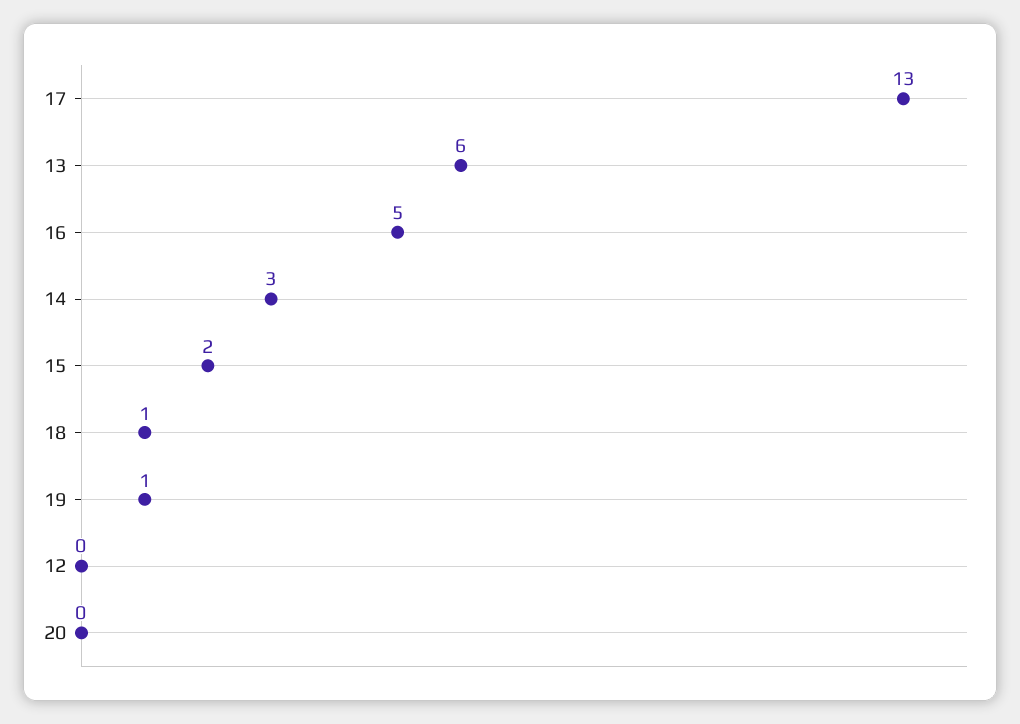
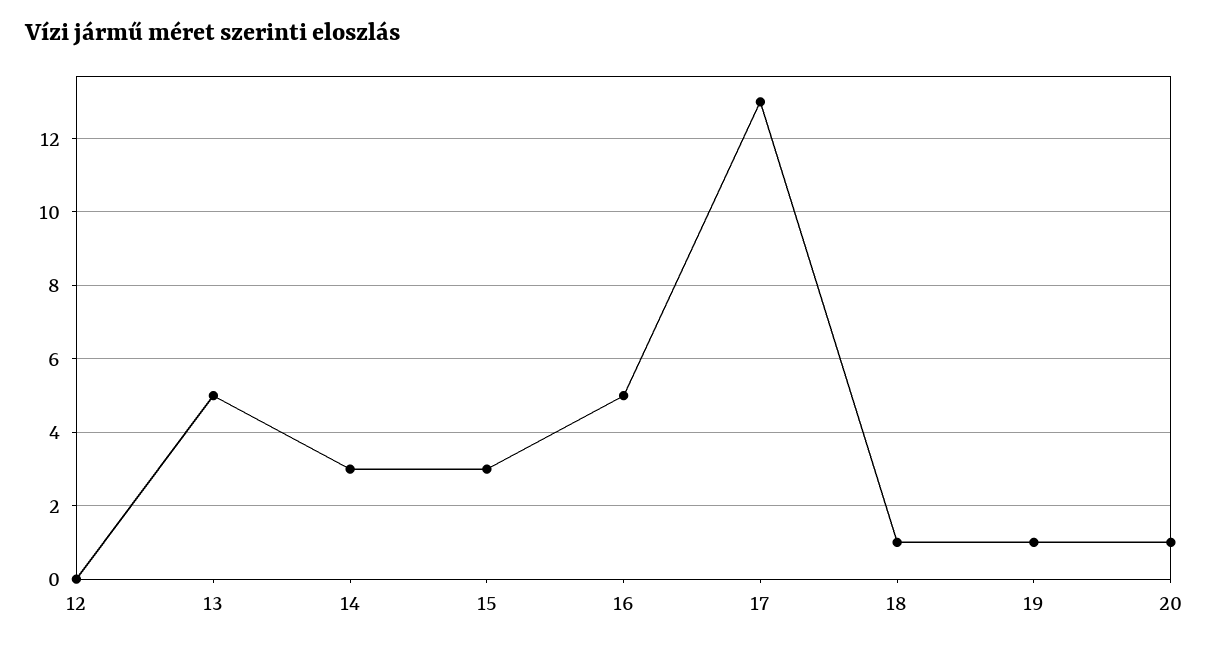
  {
    "17": 13,
-   "13": 6,
+   "13": 5,
    "16": 5,
    "14": 3,
-   "15": 2,
+   "15": 3,
    "18": 1,
    "19": 1,
    "12": 0,
-   "20": 0
+   "20": 1
  }

